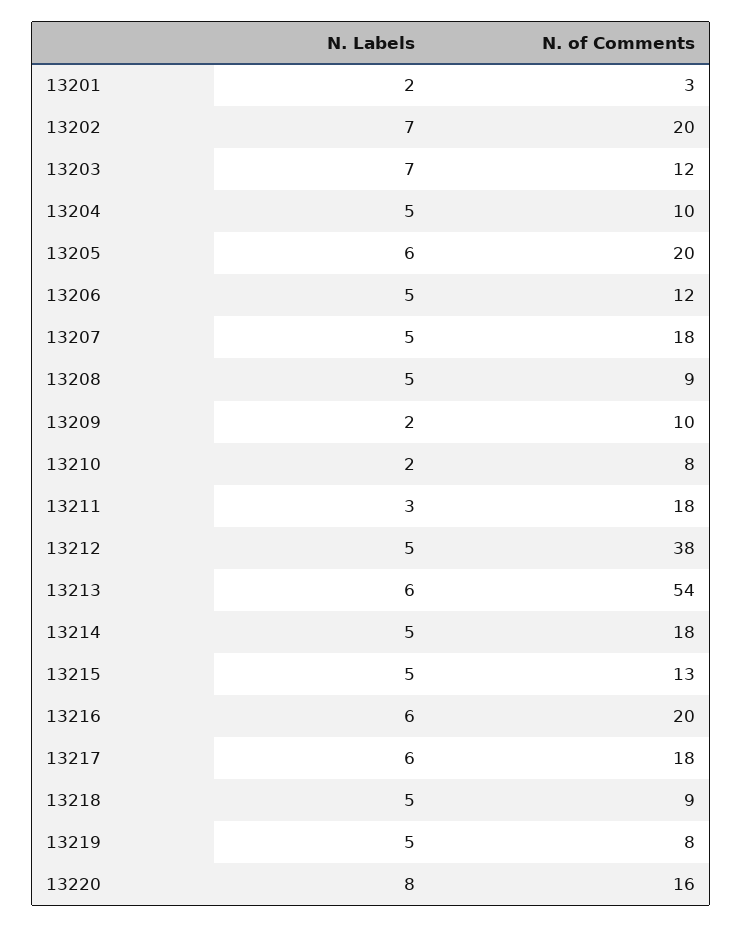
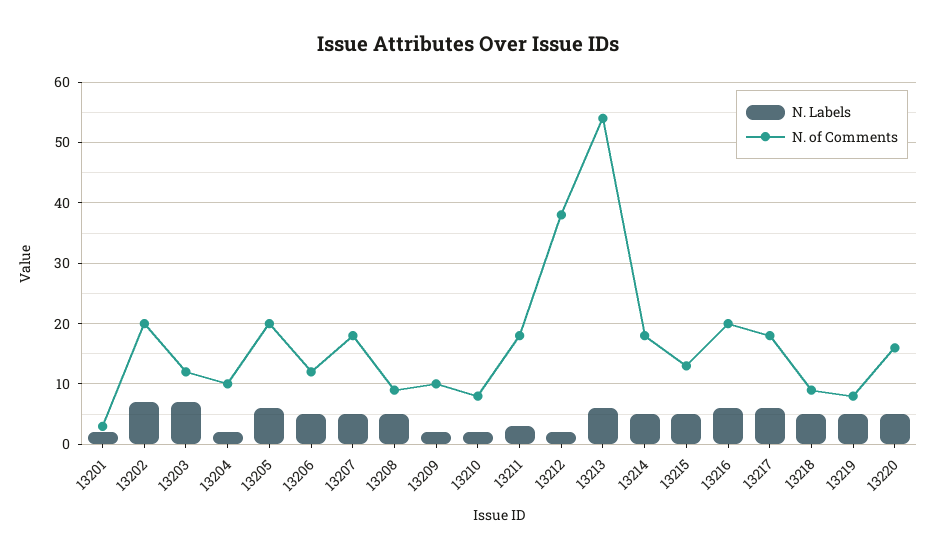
  {
    "N. Labels": {
      "13201": 2,
      "13202": 7,
      "13203": 7,
-     "13204": 5,
+     "13204": 2,
      "13205": 6,
      "13206": 5,
      "13207": 5,
      "13208": 5,
      "13209": 2,
      "13210": 2,
      "13211": 3,
-     "13212": 5,
+     "13212": 2,
      "13213": 6,
      "13214": 5,
      "13215": 5,
      "13216": 6,
      "13217": 6,
      "13218": 5,
      "13219": 5,
-     "13220": 8
+     "13220": 5
    },
    "N. of Comments": {
      "13201": 3,
      "13202": 20,
      "13203": 12,
      "13204": 10,
      "13205": 20,
      "13206": 12,
      "13207": 18,
      "13208": 9,
      "13209": 10,
      "13210": 8,
      "13211": 18,
      "13212": 38,
      "13213": 54,
      "13214": 18,
      "13215": 13,
      "13216": 20,
      "13217": 18,
      "13218": 9,
      "13219": 8,
      "13220": 16
    }
  }

